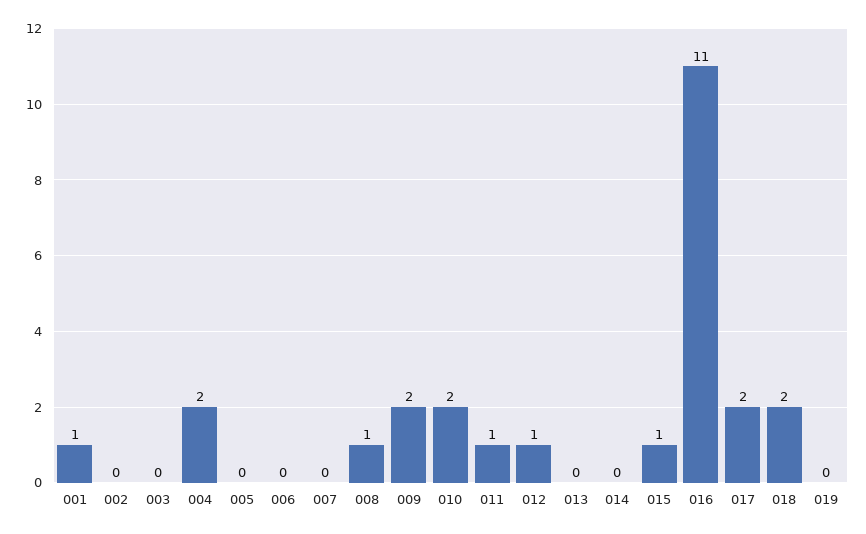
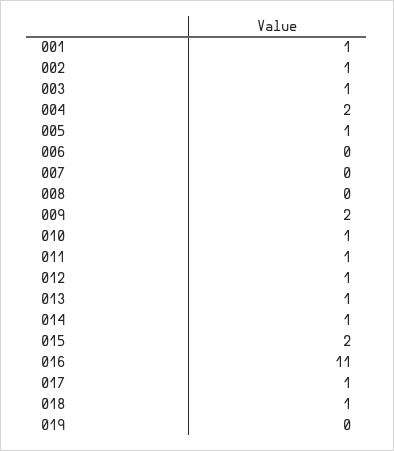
  {
    "001": 1,
-   "002": 0,
+   "002": 1,
-   "003": 0,
+   "003": 1,
    "004": 2,
-   "005": 0,
+   "005": 1,
    "006": 0,
    "007": 0,
-   "008": 1,
+   "008": 0,
    "009": 2,
-   "010": 2,
+   "010": 1,
    "011": 1,
    "012": 1,
-   "013": 0,
+   "013": 1,
-   "014": 0,
+   "014": 1,
-   "015": 1,
+   "015": 2,
    "016": 11,
-   "017": 2,
+   "017": 1,
-   "018": 2,
+   "018": 1,
    "019": 0
  }

